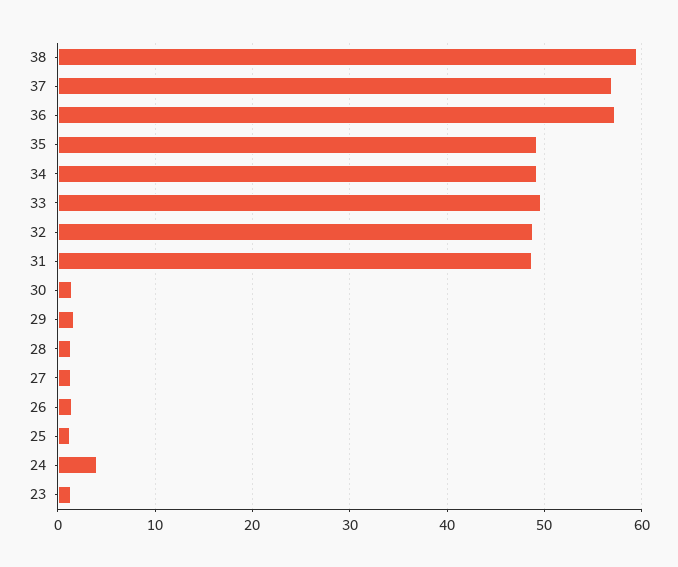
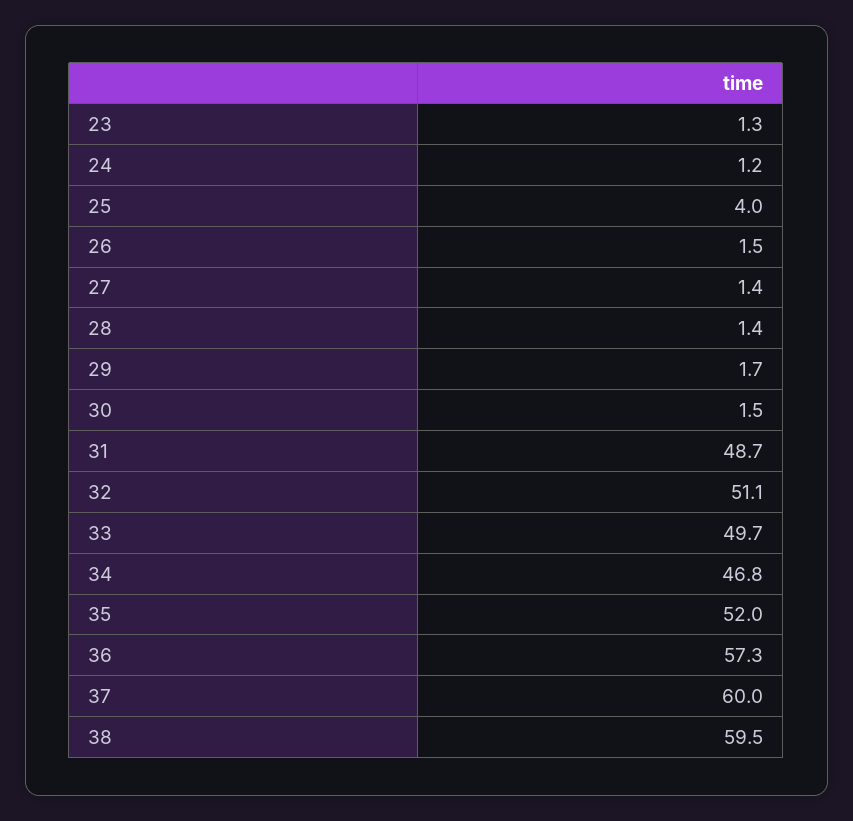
  {
    "38": 59.5,
-   "37": 57,
+   "37": 60,
    "36": 57.3,
-   "35": 49,
+   "35": 52,
-   "34": 49,
+   "34": 46.8,
    "33": 49.7,
-   "32": 49,
+   "32": 51.1,
    "31": 48.7,
    "30": 1.5,
    "29": 1.7,
    "28": 1.4,
    "27": 1.4,
    "26": 1.5,
-   "25": 1,
+   "25": 4,
-   "24": 4,
+   "24": 1.2,
    "23": 1.3
  }

